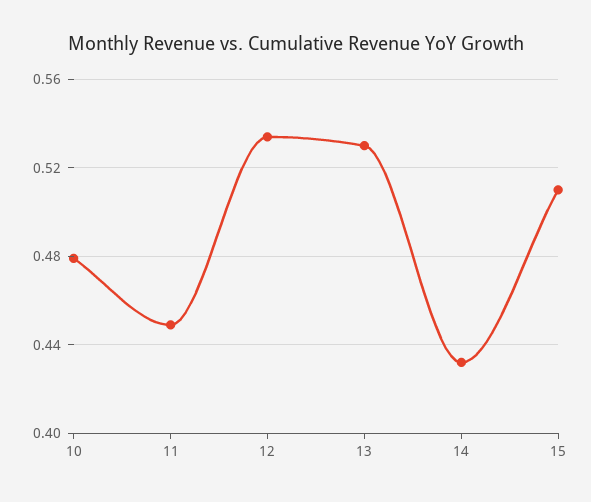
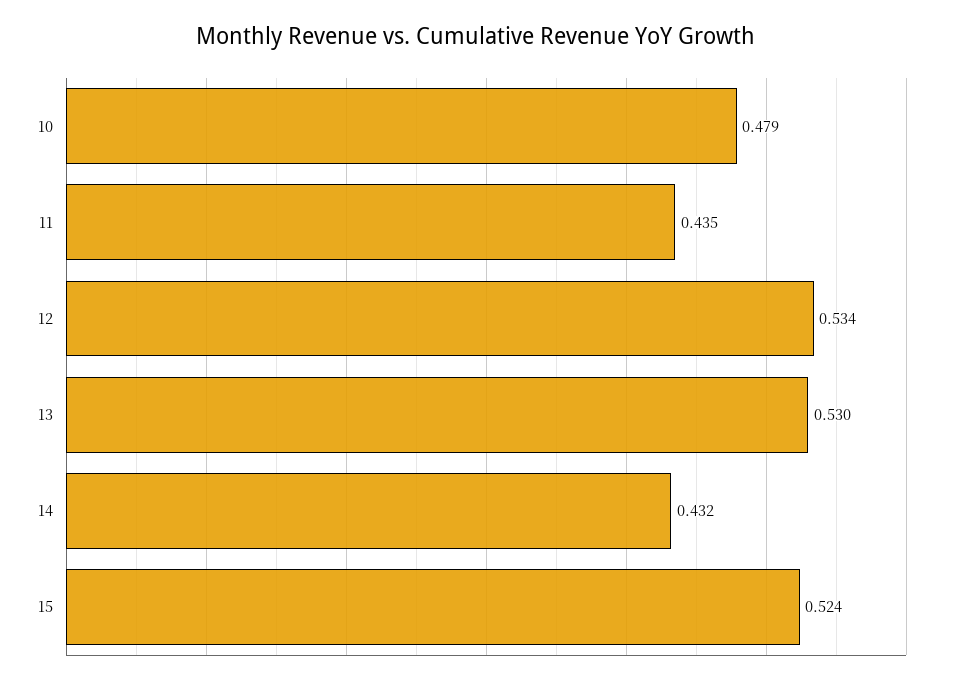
  {
    "10": 0.479,
-   "11": 0.45,
+   "11": 0.435,
    "12": 0.534,
    "13": 0.53,
    "14": 0.432,
-   "15": 0.51
+   "15": 0.524
  }

